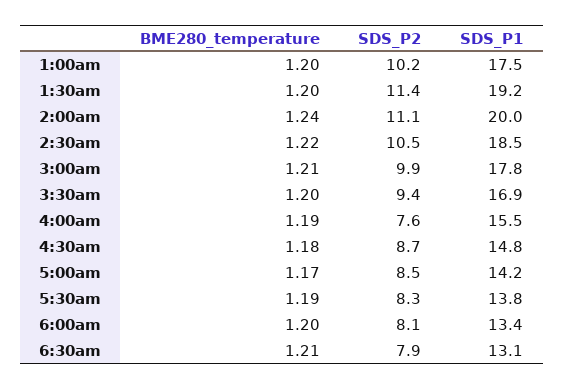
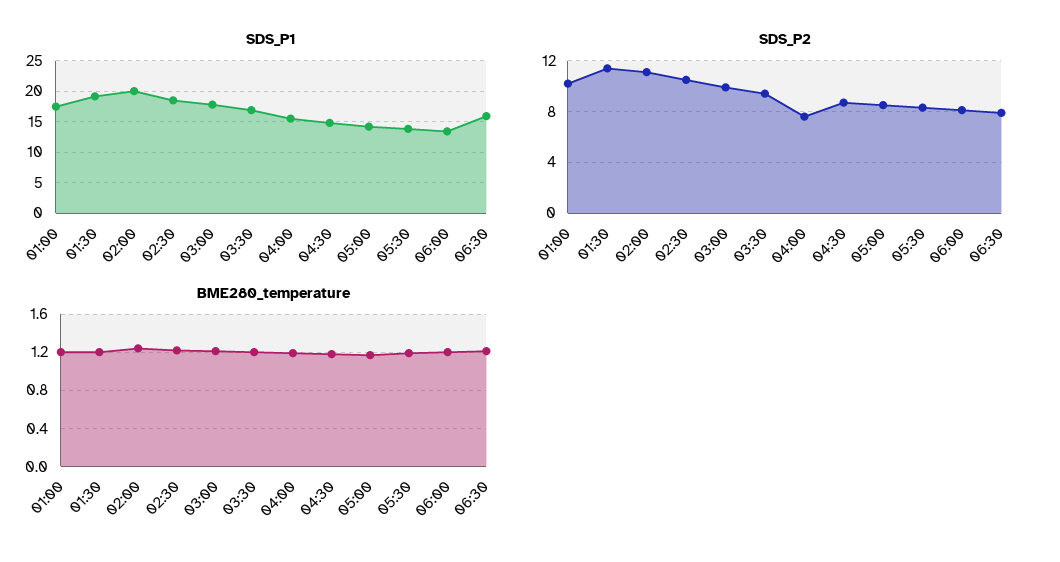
  {
    "BME280_temperature": {
      "1:00am": 1.2,
      "1:30am": 1.2,
      "2:00am": 1.24,
      "2:30am": 1.22,
      "3:00am": 1.21,
      "3:30am": 1.2,
      "4:00am": 1.19,
      "4:30am": 1.18,
      "5:00am": 1.17,
      "5:30am": 1.19,
      "6:00am": 1.2,
      "6:30am": 1.21
    },
    "SDS_P2": {
      "1:00am": 10.2,
      "1:30am": 11.4,
      "2:00am": 11.1,
      "2:30am": 10.5,
      "3:00am": 9.9,
      "3:30am": 9.4,
      "4:00am": 7.6,
      "4:30am": 8.7,
      "5:00am": 8.5,
      "5:30am": 8.3,
      "6:00am": 8.1,
      "6:30am": 7.9
    },
    "SDS_P1": {
      "1:00am": 17.5,
      "1:30am": 19.2,
      "2:00am": 20,
      "2:30am": 18.5,
      "3:00am": 17.8,
      "3:30am": 16.9,
      "4:00am": 15.5,
      "4:30am": 14.8,
      "5:00am": 14.2,
      "5:30am": 13.8,
      "6:00am": 13.4,
-     "6:30am": 13.1
+     "6:30am": 16
    }
  }

